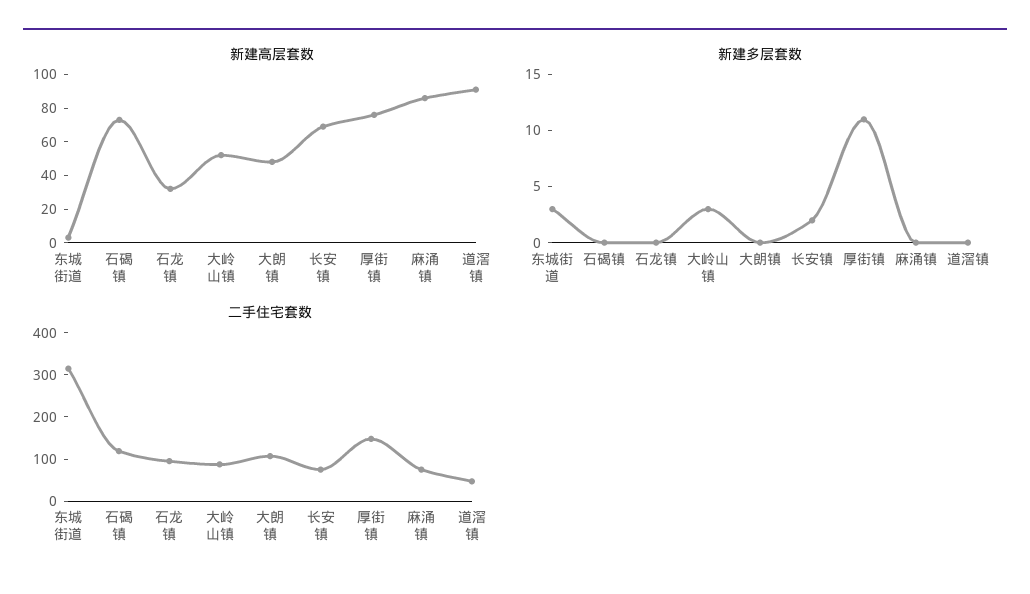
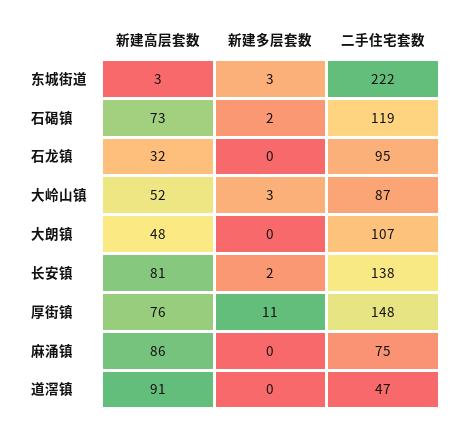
  {
    "新建高层套数": {
      "东城街道": 3,
      "石碣镇": 73,
      "石龙镇": 32,
      "大岭山镇": 52,
      "大朗镇": 48,
-     "长安镇": 70,
+     "长安镇": 81,
      "厚街镇": 76,
      "麻涌镇": 86,
      "道滘镇": 91
    },
    "新建多层套数": {
      "东城街道": 3,
-     "石碣镇": 0,
+     "石碣镇": 2,
      "石龙镇": 0,
      "大岭山镇": 3,
      "大朗镇": 0,
      "长安镇": 2,
      "厚街镇": 11,
      "麻涌镇": 0,
      "道滘镇": 0
    },
    "二手住宅套数": {
-     "东城街道": 320,
+     "东城街道": 222,
      "石碣镇": 119,
      "石龙镇": 95,
      "大岭山镇": 87,
      "大朗镇": 107,
-     "长安镇": 80,
+     "长安镇": 138,
      "厚街镇": 148,
      "麻涌镇": 75,
      "道滘镇": 47
    }
  }

